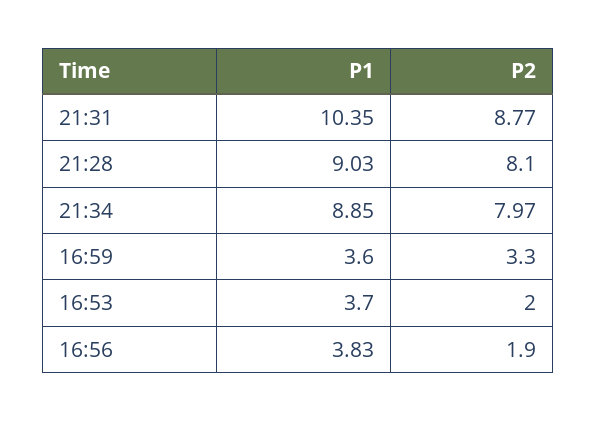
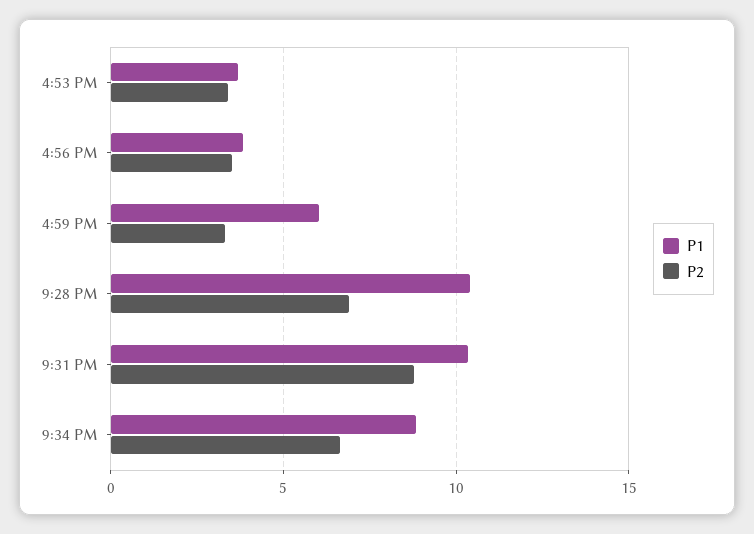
  {
    "P1": {
      "21:31": 10.35,
-     "21:28": 9.03,
+     "21:28": 10.5,
      "21:34": 8.85,
-     "16:59": 3.6,
+     "16:59": 6,
      "16:53": 3.7,
      "16:56": 3.83
    },
    "P2": {
      "21:31": 8.77,
-     "21:28": 8.1,
+     "21:28": 7,
-     "21:34": 7.97,
+     "21:34": 6.5,
      "16:59": 3.3,
-     "16:53": 2,
+     "16:53": 3.5,
-     "16:56": 1.9
+     "16:56": 3.5
    }
  }

